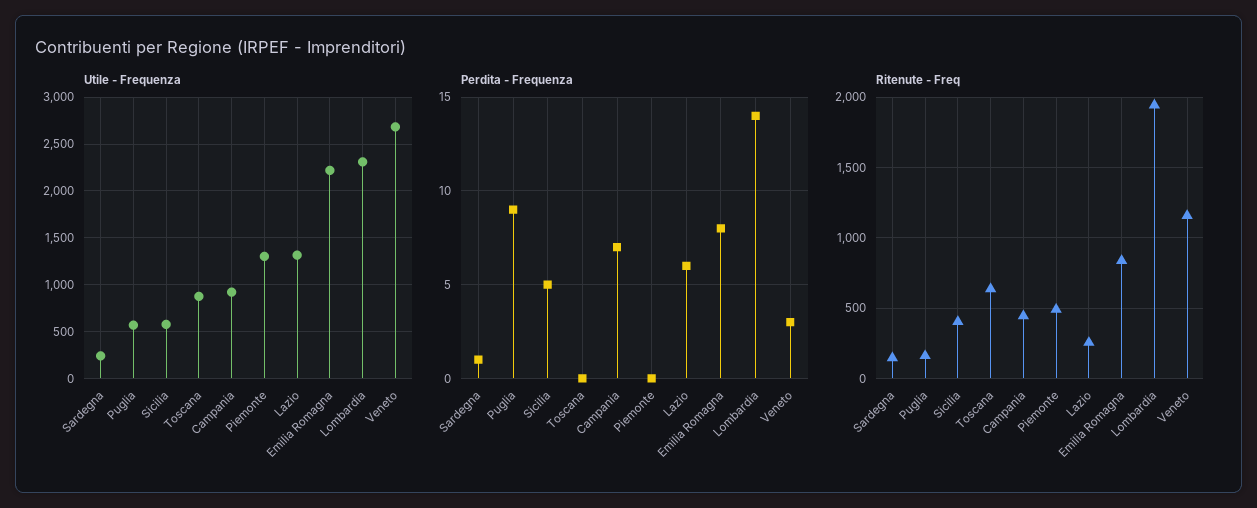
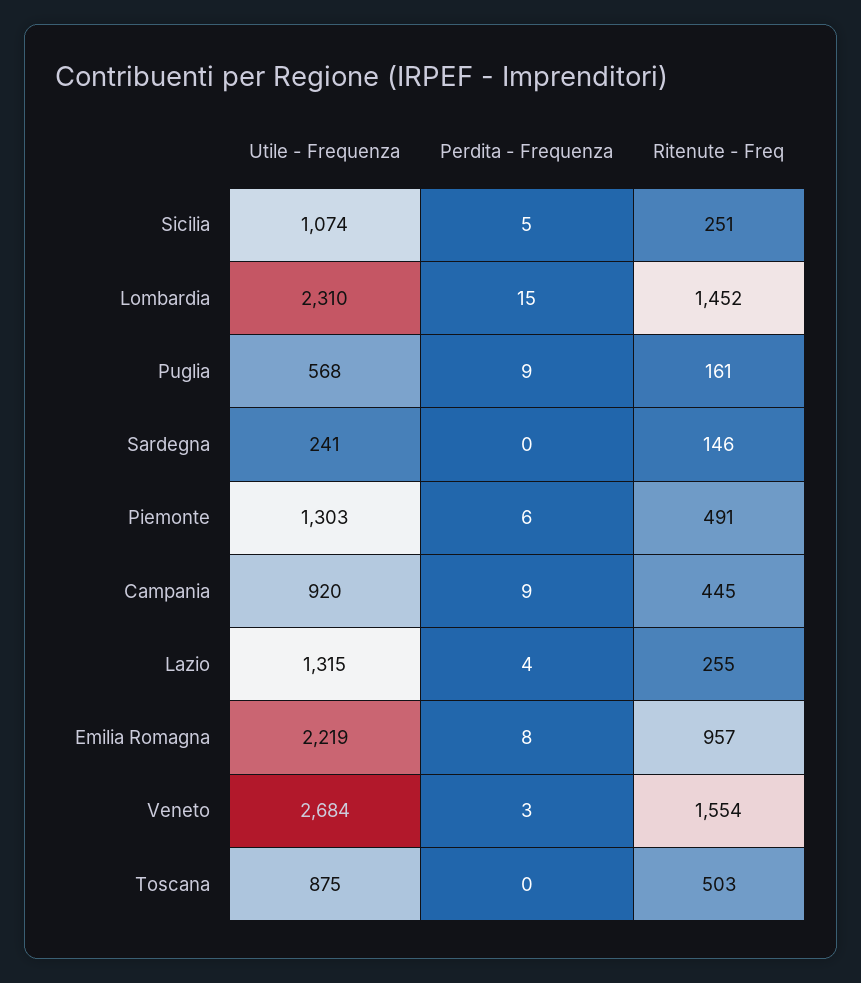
  {
    "Utile - Frequenza": {
      "Sardegna": 241,
      "Puglia": 568,
-     "Sicilia": 600,
+     "Sicilia": 1074,
      "Toscana": 875,
      "Campania": 920,
      "Piemonte": 1303,
      "Lazio": 1315,
      "Emilia Romagna": 2219,
      "Lombardia": 2310,
      "Veneto": 2684
    },
    "Perdita - Frequenza": {
-     "Sardegna": 1,
+     "Sardegna": 0,
      "Puglia": 9,
      "Sicilia": 5,
      "Toscana": 0,
-     "Campania": 7,
+     "Campania": 9,
-     "Piemonte": 0,
+     "Piemonte": 6,
-     "Lazio": 6,
+     "Lazio": 4,
      "Emilia Romagna": 8,
-     "Lombardia": 14,
+     "Lombardia": 15,
      "Veneto": 3
    },
    "Ritenute - Freq": {
      "Sardegna": 146,
      "Puglia": 161,
-     "Sicilia": 400,
+     "Sicilia": 251,
-     "Toscana": 650,
+     "Toscana": 503,
      "Campania": 445,
      "Piemonte": 491,
      "Lazio": 255,
-     "Emilia Romagna": 850,
+     "Emilia Romagna": 957,
-     "Lombardia": 1950,
+     "Lombardia": 1452,
-     "Veneto": 1150
+     "Veneto": 1554
    }
  }

